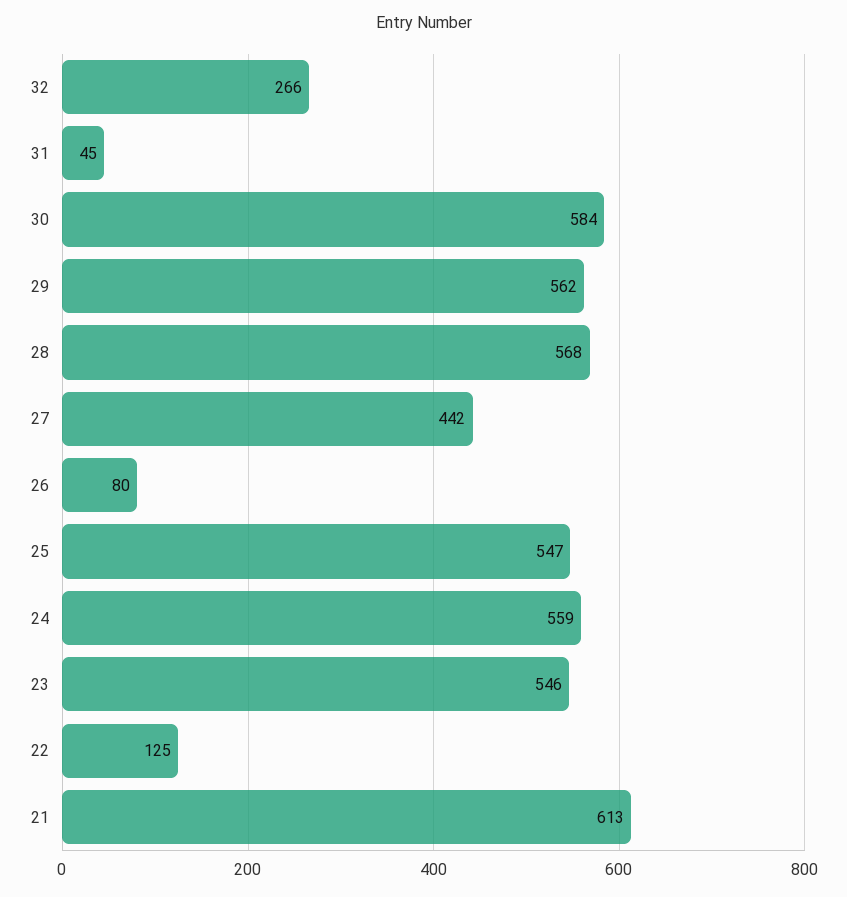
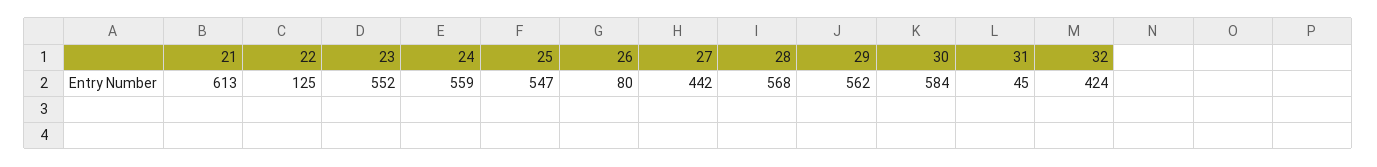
  {
-   "32": 266,
+   "32": 424,
    "31": 45,
    "30": 584,
    "29": 562,
    "28": 568,
    "27": 442,
    "26": 80,
    "25": 547,
    "24": 559,
-   "23": 546,
+   "23": 552,
    "22": 125,
    "21": 613
  }

